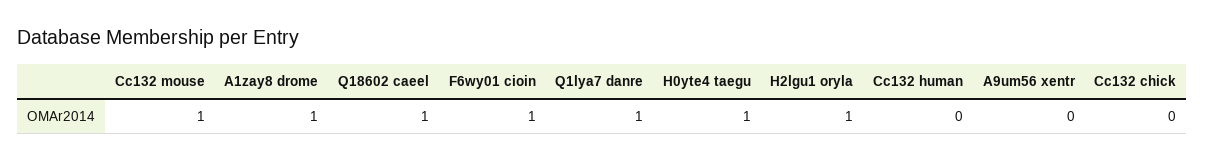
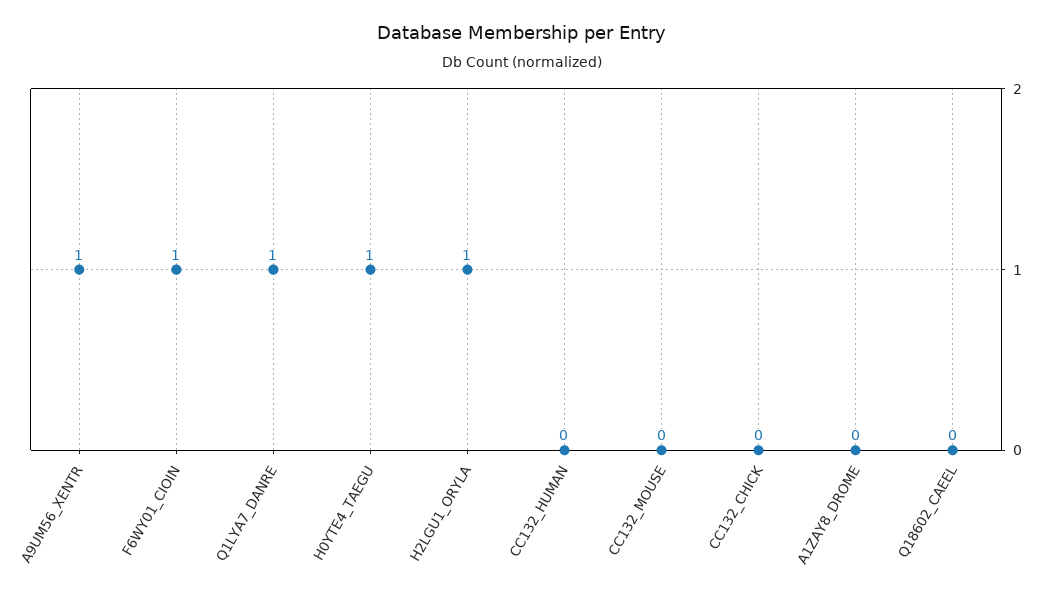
  {
-   "Cc132 mouse": 1,
+   "Cc132 mouse": 0,
-   "A1zay8 drome": 1,
+   "A1zay8 drome": 0,
-   "Q18602 caeel": 1,
+   "Q18602 caeel": 0,
    "F6wy01 cioin": 1,
    "Q1lya7 danre": 1,
    "H0yte4 taegu": 1,
    "H2lgu1 oryla": 1,
    "Cc132 human": 0,
-   "A9um56 xentr": 0,
+   "A9um56 xentr": 1,
    "Cc132 chick": 0
  }

